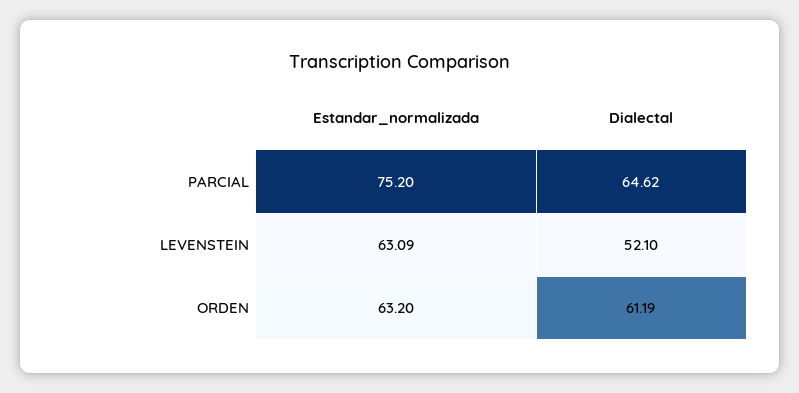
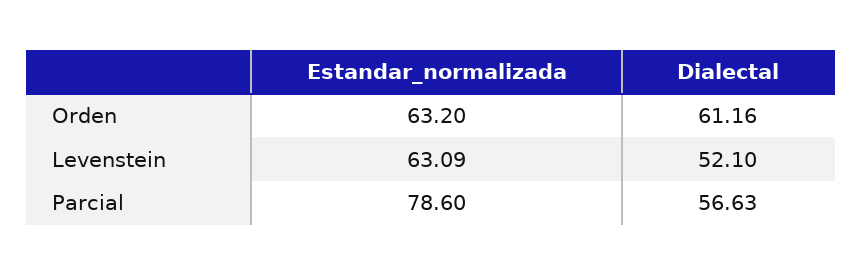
  {
    "Estandar_normalizada": {
-     "PARCIAL": 75.2,
+     "PARCIAL": 78.6,
      "LEVENSTEIN": 63.09,
      "ORDEN": 63.2
    },
    "Dialectal": {
-     "PARCIAL": 64.62,
+     "PARCIAL": 56.63,
      "LEVENSTEIN": 52.1,
-     "ORDEN": 61.19
+     "ORDEN": 61.16
    }
  }

